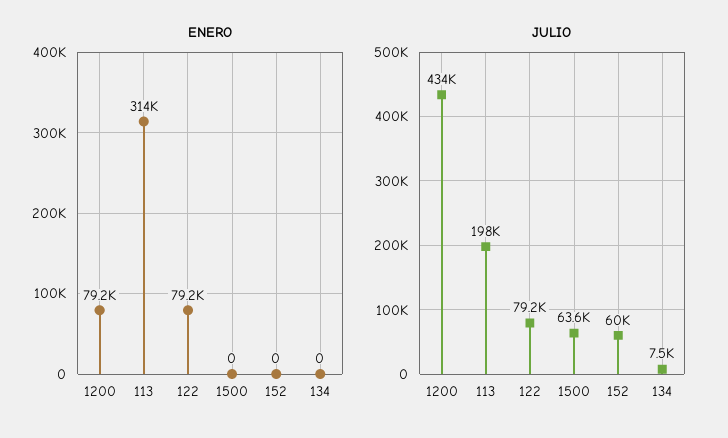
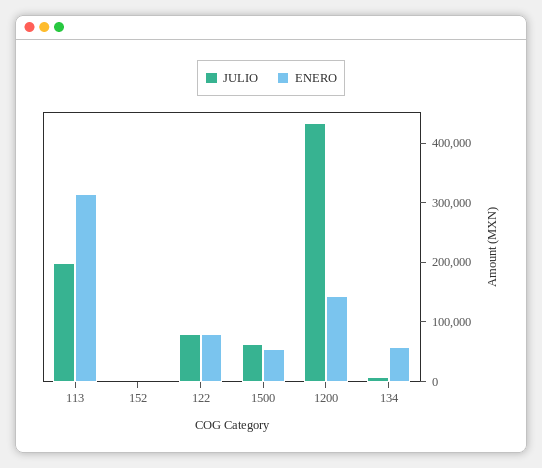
  {
    "ENERO": {
-     "1200": 79200,
+     "1200": 140000,
      "113": 314000,
      "122": 79200,
-     "1500": 0,
+     "1500": 60000,
      "152": 0,
-     "134": 0
+     "134": 60000
    },
    "JULIO": {
      "1200": 434000,
      "113": 198000,
      "122": 79200,
      "1500": 63600,
-     "152": 60000,
+     "152": 0,
      "134": 7500
    }
  }

